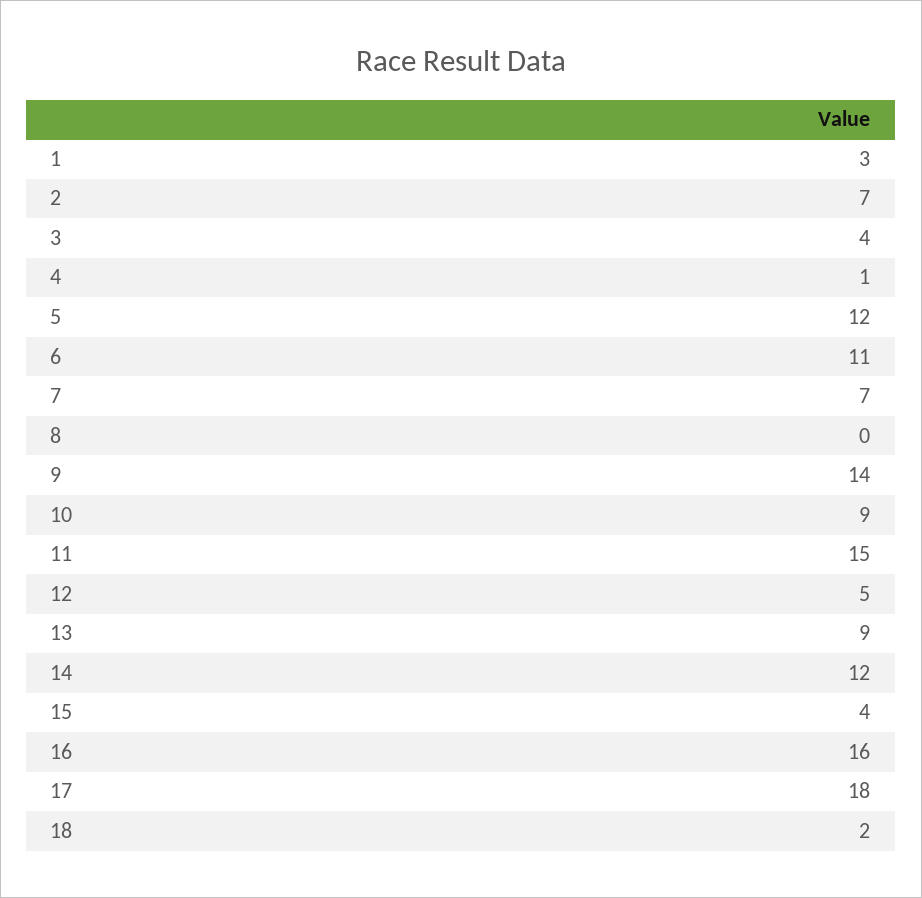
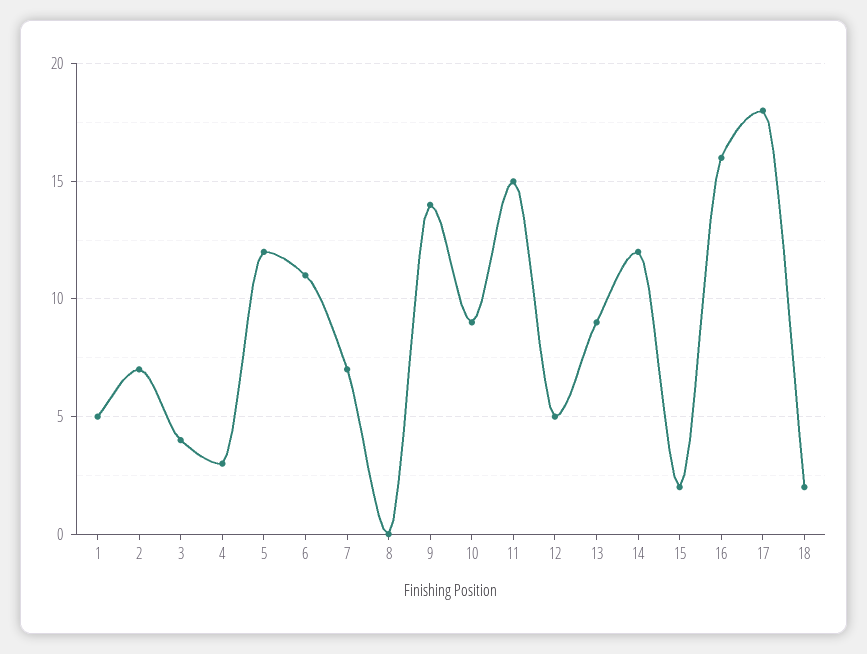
  {
-   "1": 3,
+   "1": 5,
    "2": 7,
    "3": 4,
-   "4": 1,
+   "4": 3,
    "5": 12,
    "6": 11,
    "7": 7,
    "8": 0,
    "9": 14,
    "10": 9,
    "11": 15,
    "12": 5,
    "13": 9,
    "14": 12,
-   "15": 4,
+   "15": 2,
    "16": 16,
    "17": 18,
    "18": 2
  }

